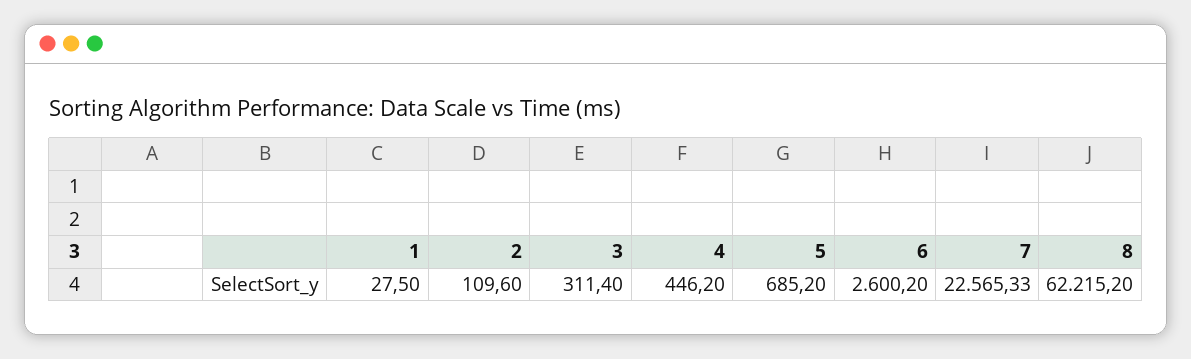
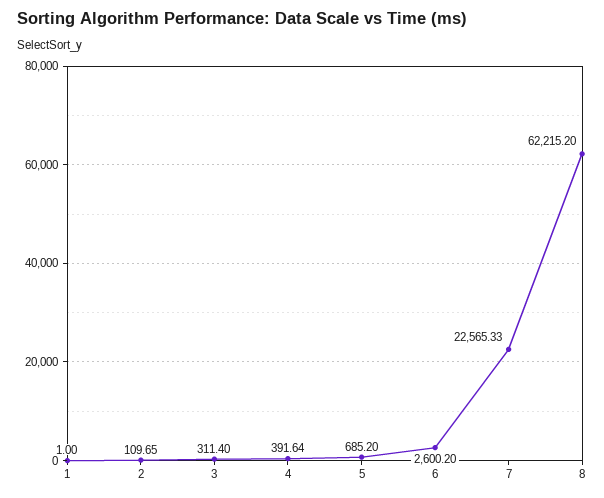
  {
-   "1": 27.5,
+   "1": 1,
-   "2": 109.6,
+   "2": 109.65,
    "3": 311.4,
-   "4": 446.2,
+   "4": 391.64,
    "5": 685.2,
    "6": 2600.2,
    "7": 22565.33,
    "8": 62215.2
  }

